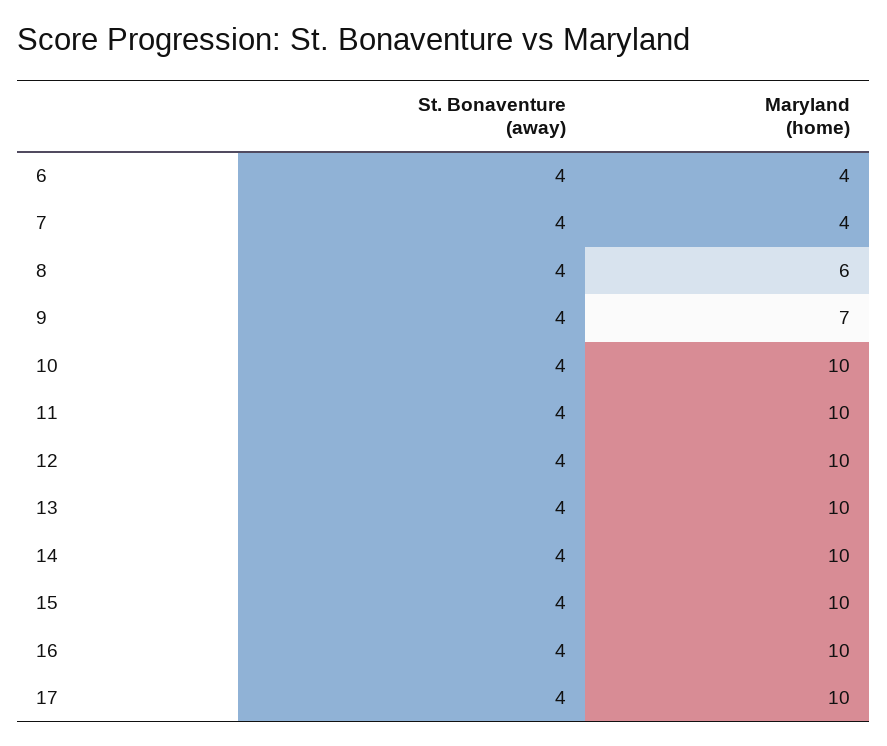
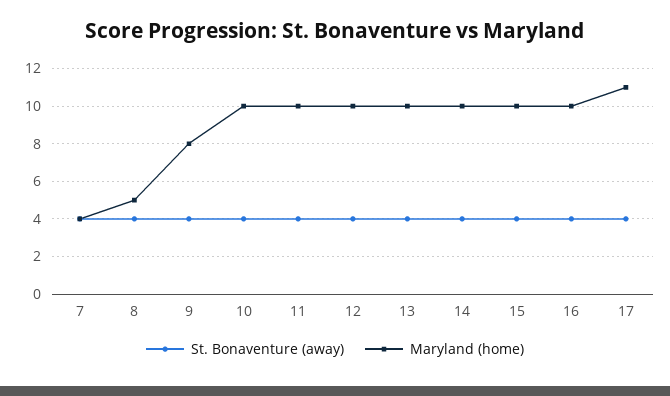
  {
    "St. Bonaventure (away)": {
-     "6": 4,
      "7": 4,
      "8": 4,
      "9": 4,
      "10": 4,
      "11": 4,
      "12": 4,
      "13": 4,
      "14": 4,
      "15": 4,
      "16": 4,
      "17": 4
    },
    "Maryland (home)": {
-     "6": 4,
      "7": 4,
-     "8": 6,
+     "8": 5,
-     "9": 7,
+     "9": 8,
      "10": 10,
      "11": 10,
      "12": 10,
      "13": 10,
      "14": 10,
      "15": 10,
      "16": 10,
-     "17": 10
+     "17": 11
    }
  }

